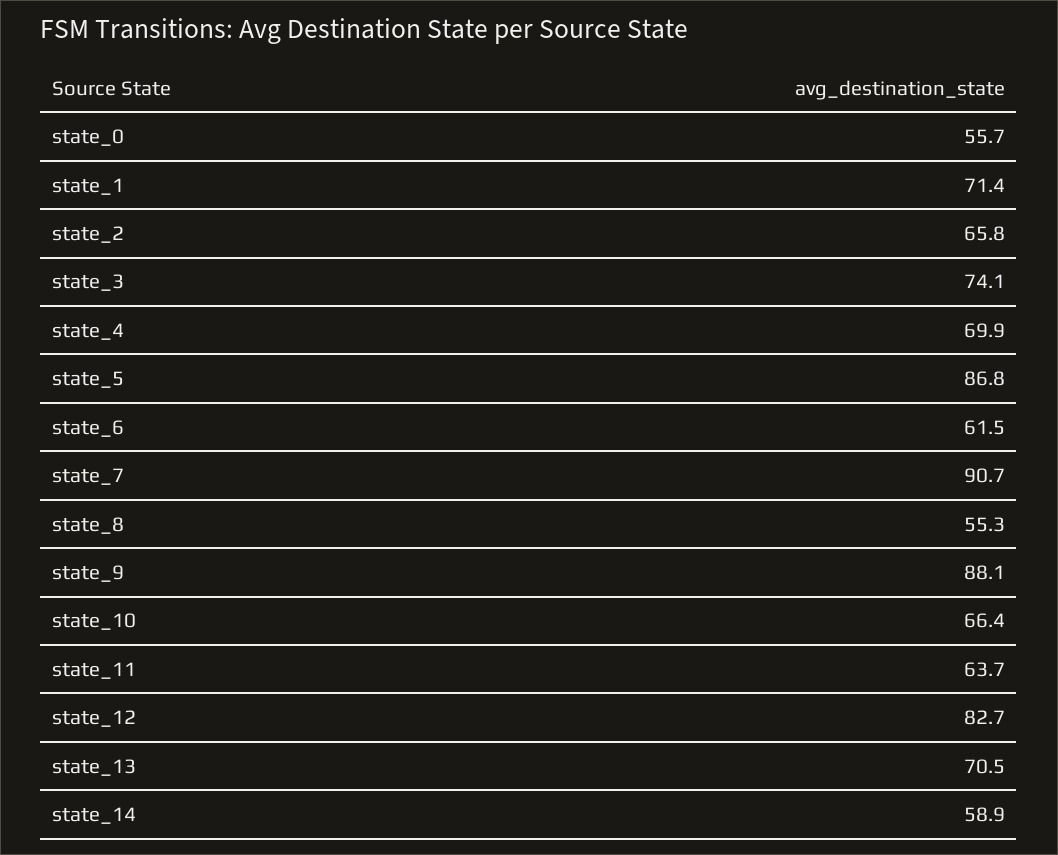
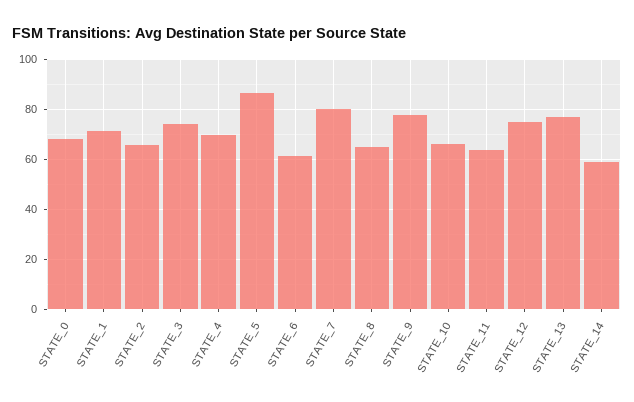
  {
-   "state_0": 55.7,
+   "state_0": 67.5,
    "state_1": 71.4,
    "state_2": 65.8,
    "state_3": 74.1,
    "state_4": 69.9,
    "state_5": 86.8,
    "state_6": 61.5,
-   "state_7": 90.7,
+   "state_7": 80,
-   "state_8": 55.3,
+   "state_8": 65,
-   "state_9": 88.1,
+   "state_9": 77.5,
    "state_10": 66.4,
    "state_11": 63.7,
-   "state_12": 82.7,
+   "state_12": 75,
-   "state_13": 70.5,
+   "state_13": 77.5,
    "state_14": 58.9
  }

